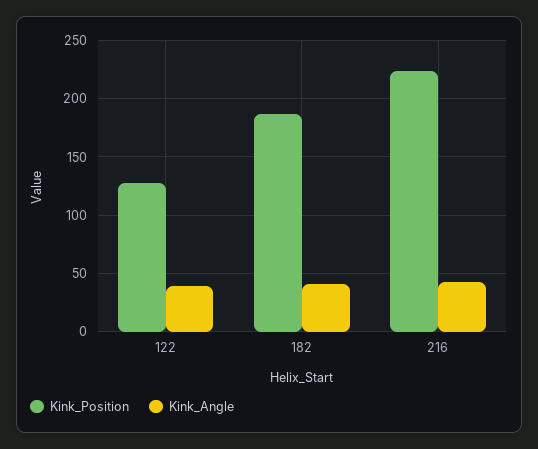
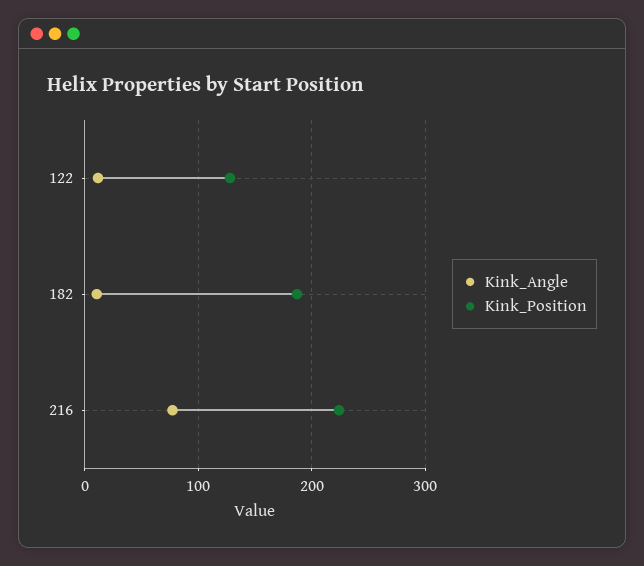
  {
    "Kink_Position": {
      "122": 130,
      "182": 190,
      "216": 220
    },
    "Kink_Angle": {
-     "122": 40,
+     "122": 10,
-     "182": 40,
+     "182": 10,
-     "216": 40
+     "216": 80
    }
  }

